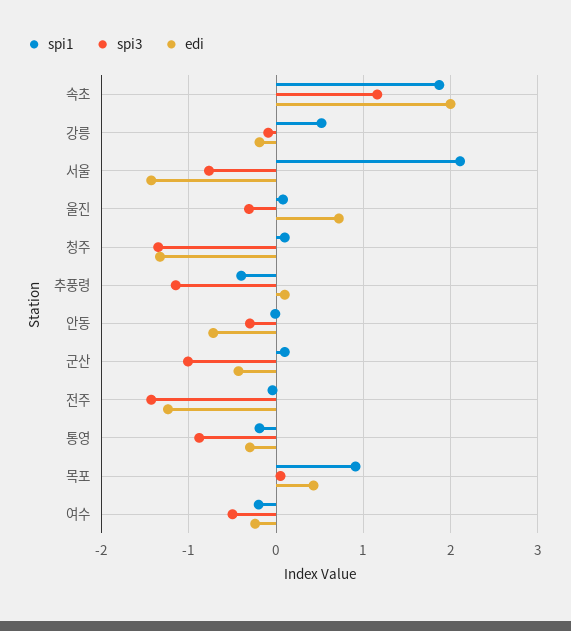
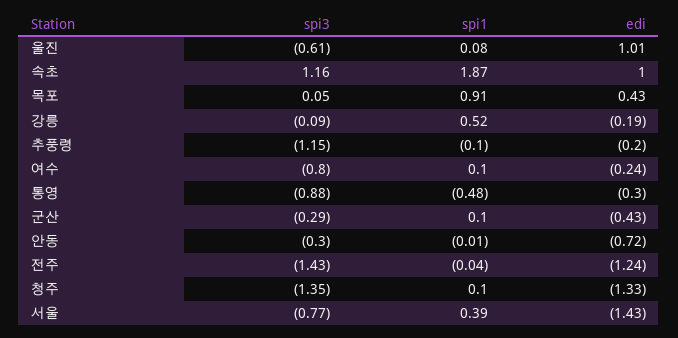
  {
    "spi1": {
      "속초": 1.87,
      "강릉": 0.52,
-     "서울": 2.1,
+     "서울": 0.39,
      "울진": 0.08,
      "청주": 0.1,
-     "추풍령": -0.4,
+     "추풍령": -0.1,
      "안동": -0.01,
      "군산": 0.1,
      "전주": -0.04,
-     "통영": -0.2,
+     "통영": -0.48,
      "목포": 0.91,
-     "여수": -0.2
+     "여수": 0.1
    },
    "spi3": {
      "속초": 1.16,
      "강릉": -0.09,
      "서울": -0.77,
-     "울진": -0.3,
+     "울진": -0.61,
      "청주": -1.35,
      "추풍령": -1.15,
      "안동": -0.3,
-     "군산": -1,
+     "군산": -0.29,
      "전주": -1.43,
      "통영": -0.88,
      "목포": 0.05,
-     "여수": -0.5
+     "여수": -0.8
    },
    "edi": {
-     "속초": 2,
+     "속초": 1,
      "강릉": -0.19,
      "서울": -1.43,
-     "울진": 0.7,
+     "울진": 1.01,
      "청주": -1.33,
-     "추풍령": 0.1,
+     "추풍령": -0.2,
      "안동": -0.72,
      "군산": -0.43,
      "전주": -1.24,
      "통영": -0.3,
      "목포": 0.43,
      "여수": -0.24
    }
  }

